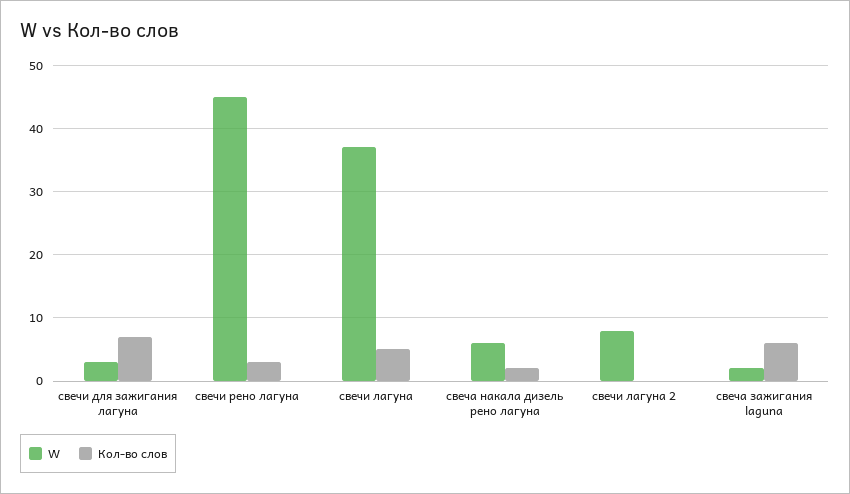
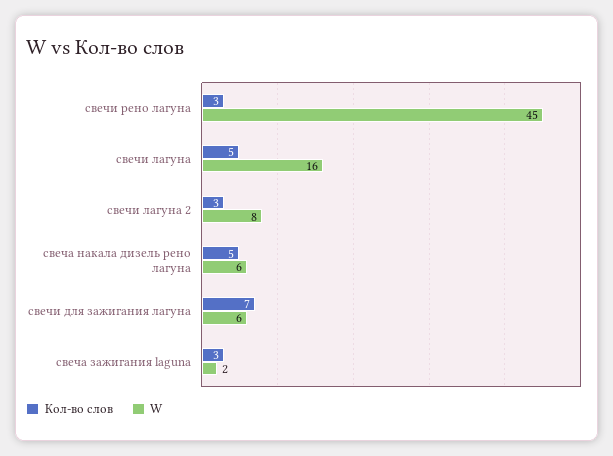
  {
    "W": {
-     "свечи для зажигания лагуна": 3,
+     "свечи для зажигания лагуна": 6,
      "свечи рено лагуна": 45,
-     "свечи лагуна": 37,
+     "свечи лагуна": 16,
      "свеча накала дизель рено лагуна": 6,
      "свечи лагуна 2": 8,
      "свеча зажигания laguna": 2
    },
    "Кол-во слов": {
      "свечи для зажигания лагуна": 7,
      "свечи рено лагуна": 3,
      "свечи лагуна": 5,
-     "свеча накала дизель рено лагуна": 2,
+     "свеча накала дизель рено лагуна": 5,
-     "свечи лагуна 2": 0,
+     "свечи лагуна 2": 3,
-     "свеча зажигания laguna": 6
+     "свеча зажигания laguna": 3
    }
  }

